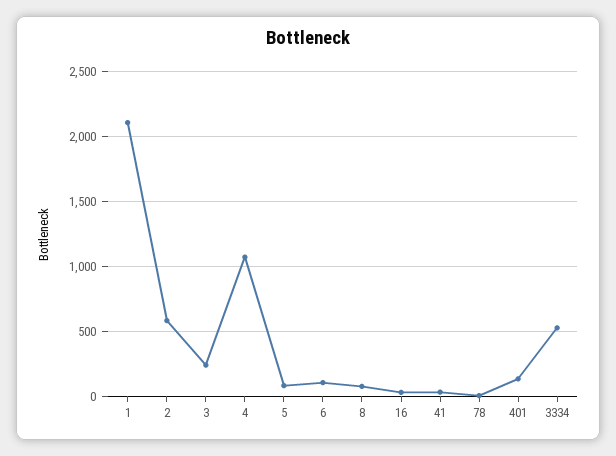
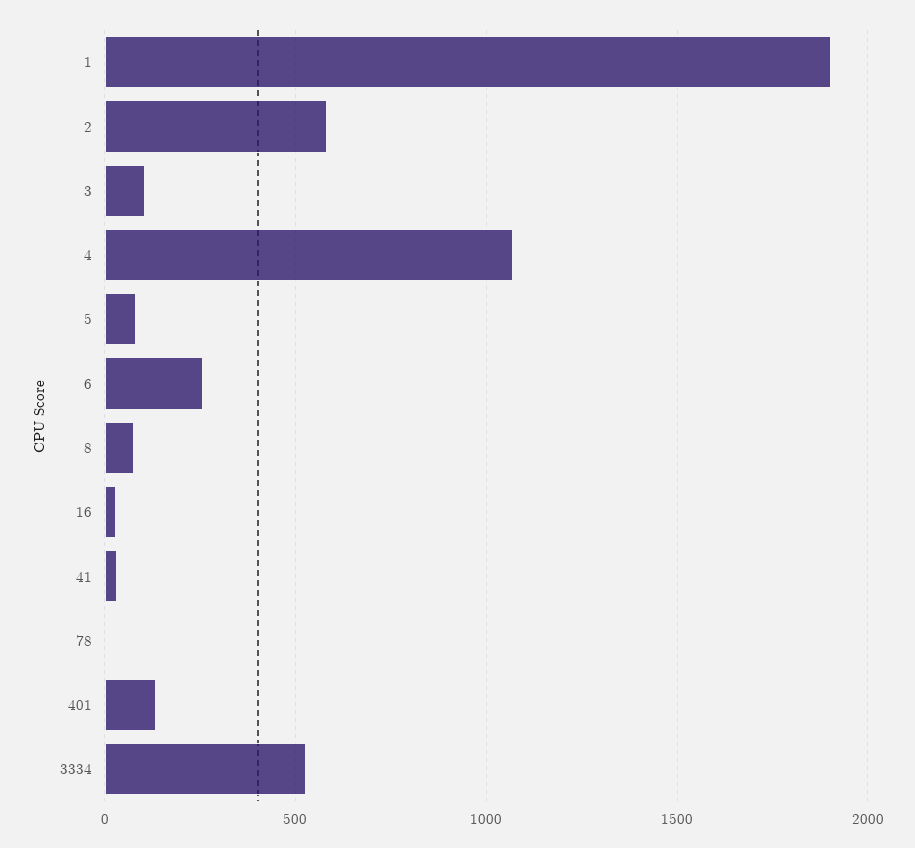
  {
-   "1": 2100,
+   "1": 1900,
    "2": 600,
-   "3": 250,
+   "3": 100,
    "4": 1050,
    "5": 100,
-   "6": 100,
+   "6": 250,
    "8": 100,
    "16": 50,
    "41": 50,
    "78": 0,
    "401": 150,
    "3334": 550
  }

